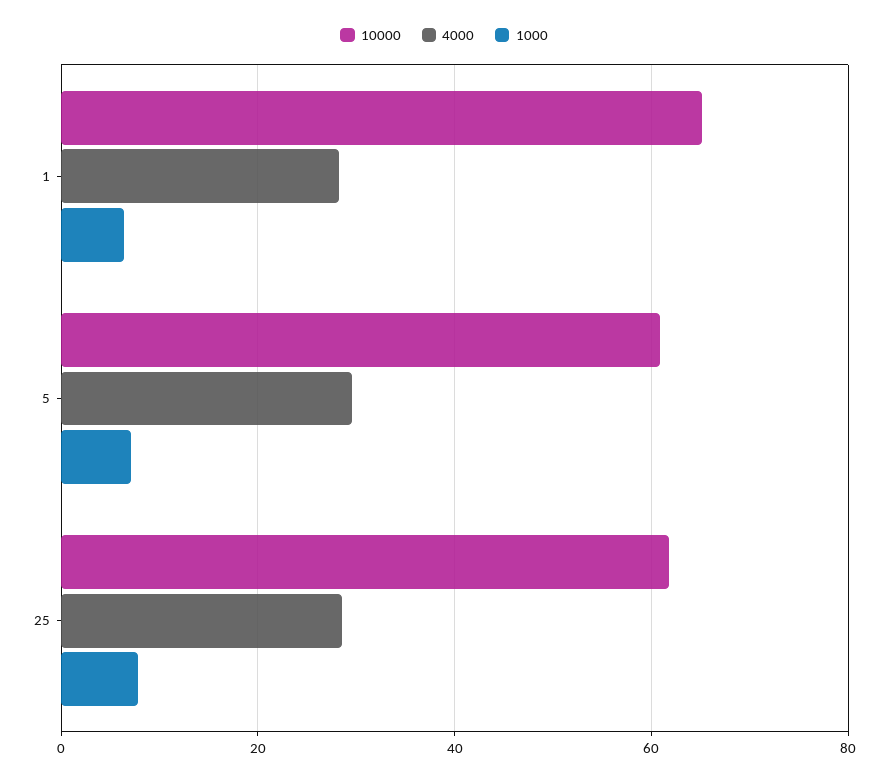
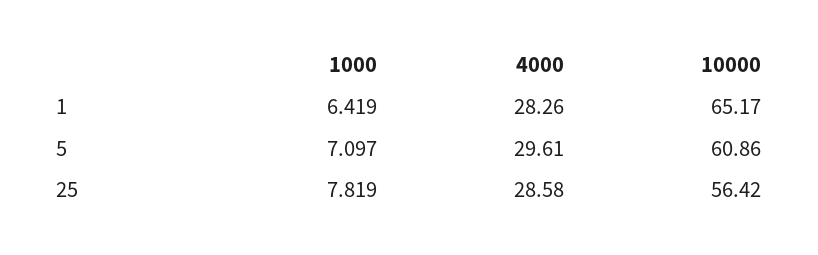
  {
    "10000": {
      "1": 65.17,
      "5": 60.86,
-     "25": 62
+     "25": 56.42
    },
    "4000": {
      "1": 28.26,
      "5": 29.61,
      "25": 28.58
    },
    "1000": {
      "1": 6.419,
      "5": 7.097,
      "25": 7.819
    }
  }

